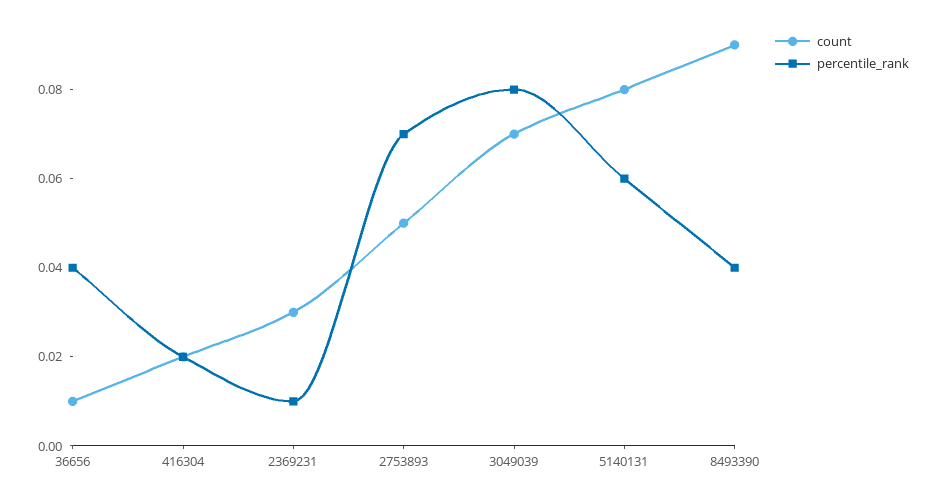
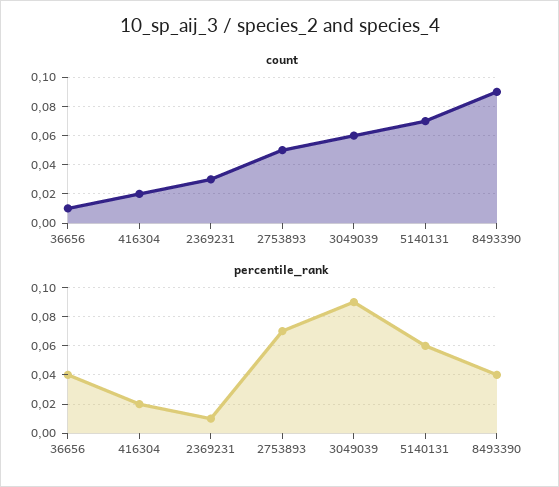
  {
    "count": {
      "36656": 0.01,
      "416304": 0.02,
      "2369231": 0.03,
      "2753893": 0.05,
-     "3049039": 0.07,
+     "3049039": 0.06,
-     "5140131": 0.08,
+     "5140131": 0.07,
      "8493390": 0.09
    },
    "percentile_rank": {
      "36656": 0.04,
      "416304": 0.02,
      "2369231": 0.01,
      "2753893": 0.07,
-     "3049039": 0.08,
+     "3049039": 0.09,
      "5140131": 0.06,
      "8493390": 0.04
    }
  }

